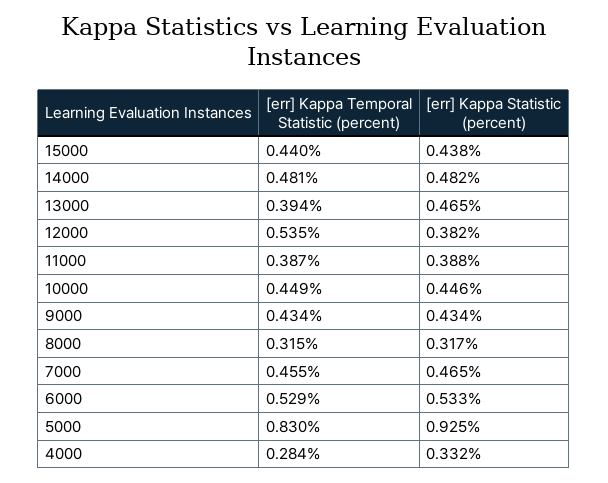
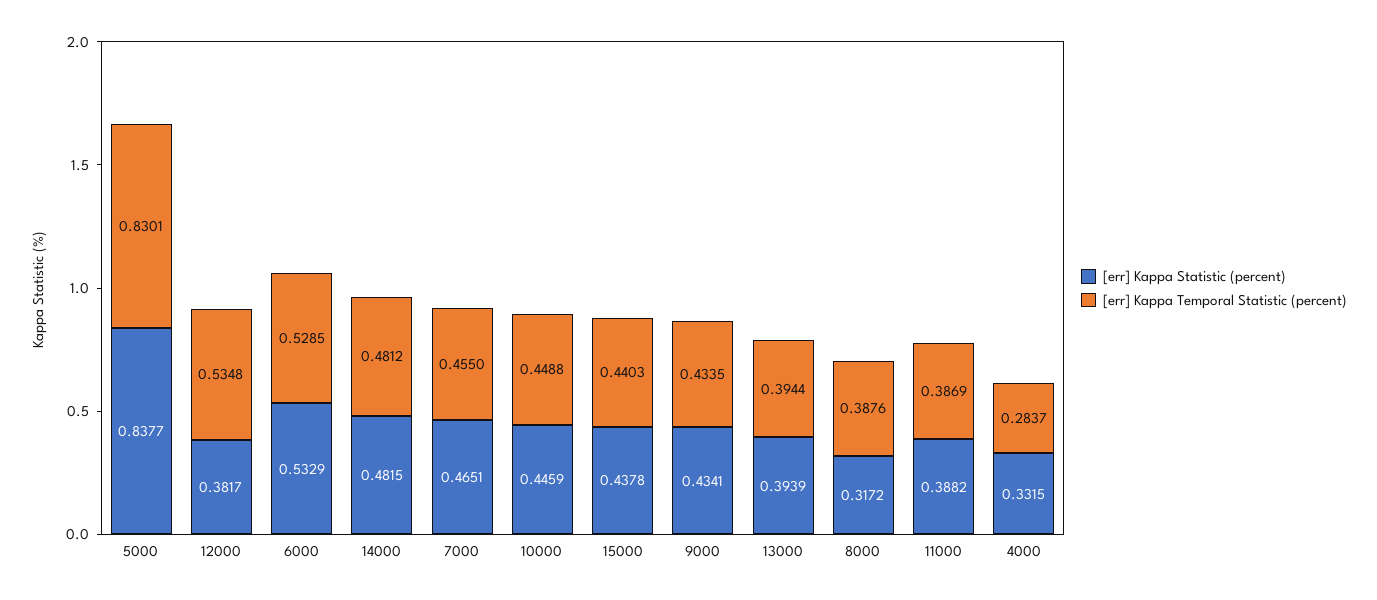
  {
    "[err] Kappa Temporal Statistic (percent)": {
      "15000": 0.4403,
      "14000": 0.4812,
      "13000": 0.3944,
      "12000": 0.5348,
      "11000": 0.3869,
      "10000": 0.4488,
      "9000": 0.4335,
-     "8000": 0.315,
+     "8000": 0.3876,
      "7000": 0.455,
      "6000": 0.5285,
      "5000": 0.8301,
      "4000": 0.2837
    },
    "[err] Kappa Statistic (percent)": {
      "15000": 0.4378,
      "14000": 0.4815,
-     "13000": 0.465,
+     "13000": 0.3939,
      "12000": 0.3817,
      "11000": 0.3882,
      "10000": 0.4459,
      "9000": 0.4341,
      "8000": 0.3172,
      "7000": 0.4651,
      "6000": 0.5329,
-     "5000": 0.925,
+     "5000": 0.8377,
      "4000": 0.3315
    }
  }

